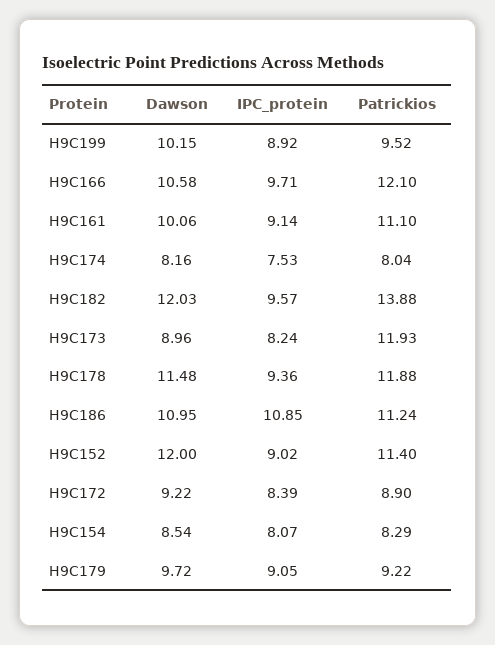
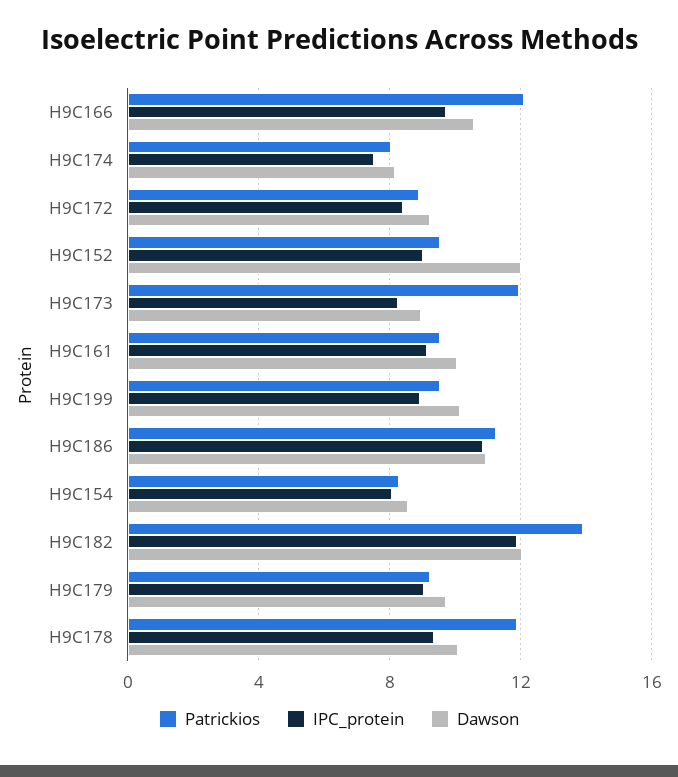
  {
    "Dawson": {
      "H9C199": 10.15,
      "H9C166": 10.58,
      "H9C161": 10.06,
      "H9C174": 8.16,
      "H9C182": 12.03,
      "H9C173": 8.96,
-     "H9C178": 11.48,
+     "H9C178": 10,
      "H9C186": 10.95,
      "H9C152": 12,
      "H9C172": 9.22,
      "H9C154": 8.54,
      "H9C179": 9.72
    },
    "IPC_protein": {
      "H9C199": 8.92,
      "H9C166": 9.71,
      "H9C161": 9.14,
      "H9C174": 7.53,
-     "H9C182": 9.57,
+     "H9C182": 12,
      "H9C173": 8.24,
      "H9C178": 9.36,
      "H9C186": 10.85,
      "H9C152": 9.02,
      "H9C172": 8.39,
      "H9C154": 8.07,
      "H9C179": 9.05
    },
    "Patrickios": {
      "H9C199": 9.52,
      "H9C166": 12.1,
-     "H9C161": 11.1,
+     "H9C161": 9.5,
      "H9C174": 8.04,
      "H9C182": 13.88,
      "H9C173": 11.93,
      "H9C178": 11.88,
      "H9C186": 11.24,
-     "H9C152": 11.4,
+     "H9C152": 9.5,
      "H9C172": 8.9,
      "H9C154": 8.29,
      "H9C179": 9.22
    }
  }

